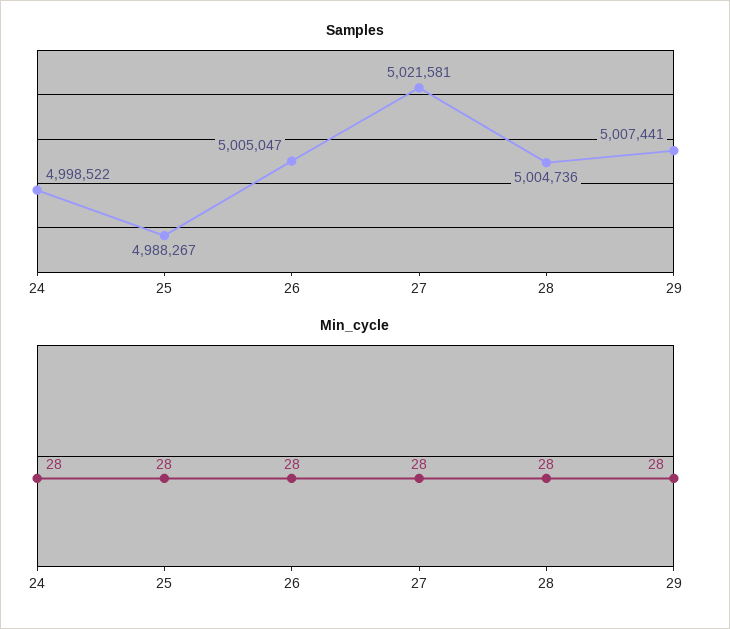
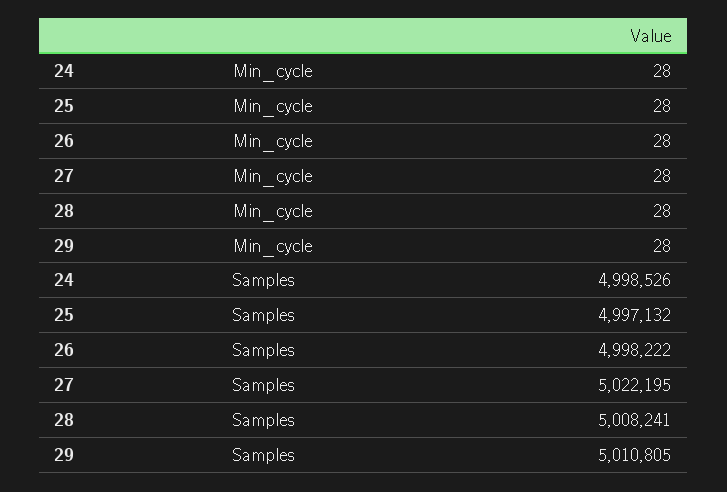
  {
    "Samples": {
-     "24": 4998522,
+     "24": 4998526,
-     "25": 4988267,
+     "25": 4997132,
-     "26": 5005047,
+     "26": 4998222,
-     "27": 5021581,
+     "27": 5022195,
-     "28": 5004736,
+     "28": 5008241,
-     "29": 5007441
+     "29": 5010805
    },
    "Min_cycle": {
      "24": 28,
      "25": 28,
      "26": 28,
      "27": 28,
      "28": 28,
      "29": 28
    }
  }

